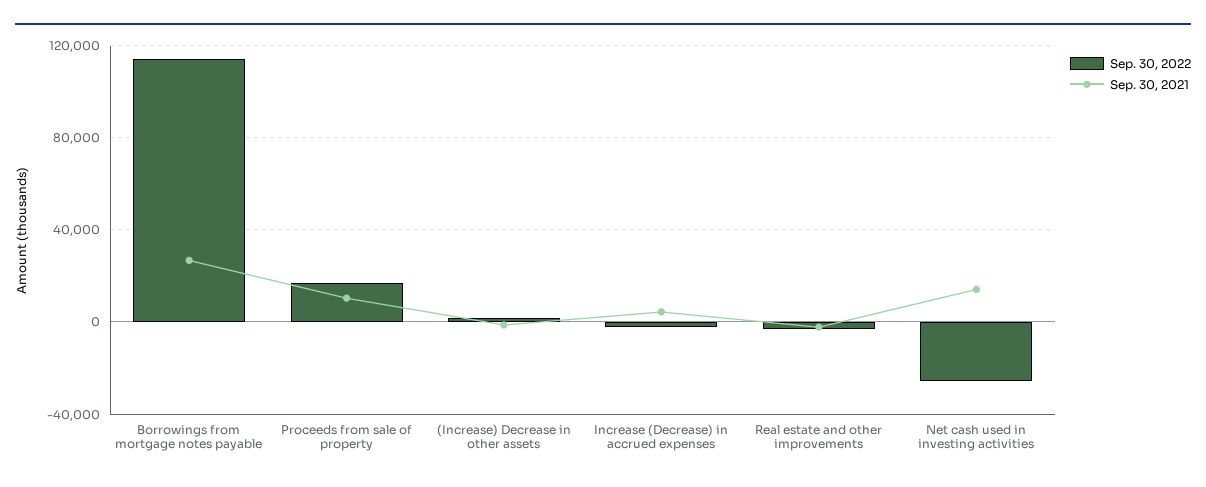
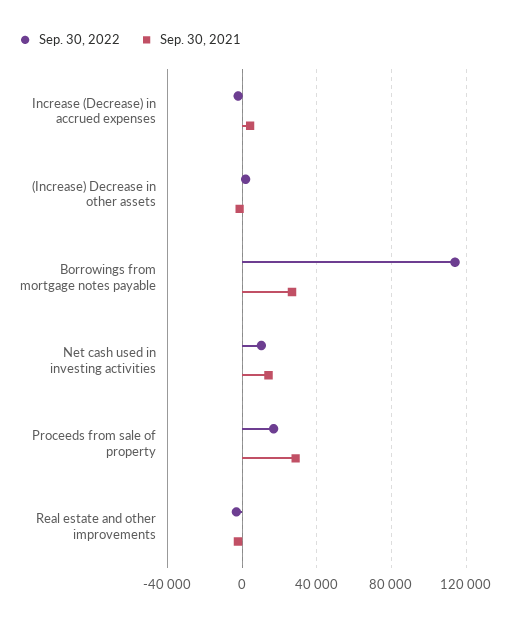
  {
    "Sep. 30, 2022": {
      "Borrowings from mortgage notes payable": 115000,
      "Proceeds from sale of property": 15000,
      "(Increase) Decrease in other assets": 0,
      "Increase (Decrease) in accrued expenses": 0,
      "Real estate and other improvements": -5000,
-     "Net cash used in investing activities": -25000
+     "Net cash used in investing activities": 10000
    },
    "Sep. 30, 2021": {
      "Borrowings from mortgage notes payable": 25000,
-     "Proceeds from sale of property": 10000,
+     "Proceeds from sale of property": 30000,
      "(Increase) Decrease in other assets": 0,
      "Increase (Decrease) in accrued expenses": 5000,
      "Real estate and other improvements": 0,
      "Net cash used in investing activities": 15000
    }
  }

